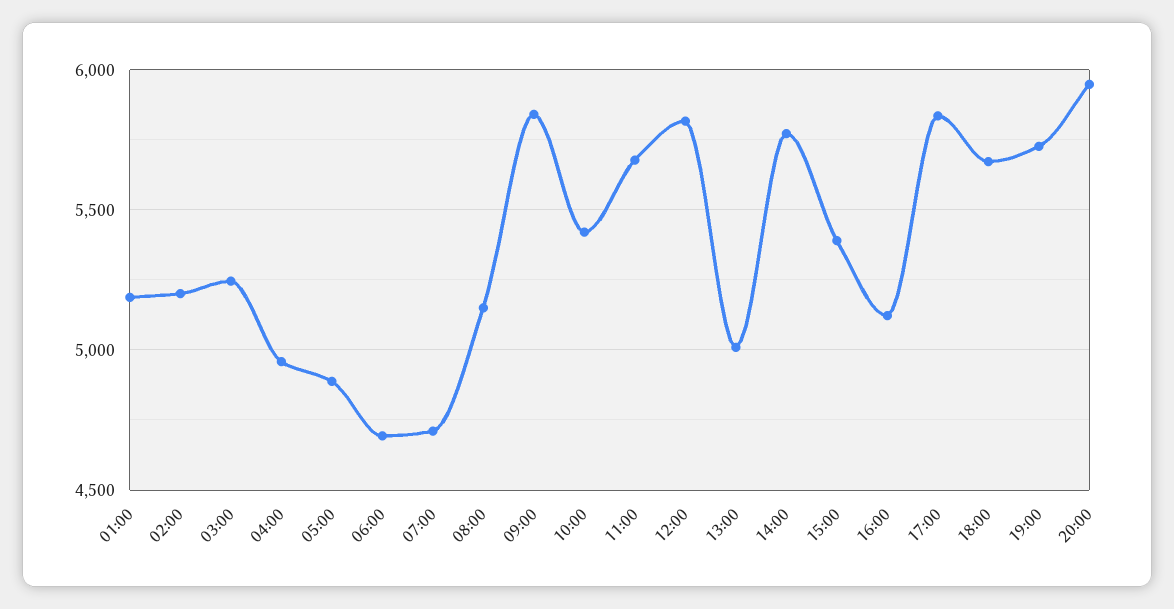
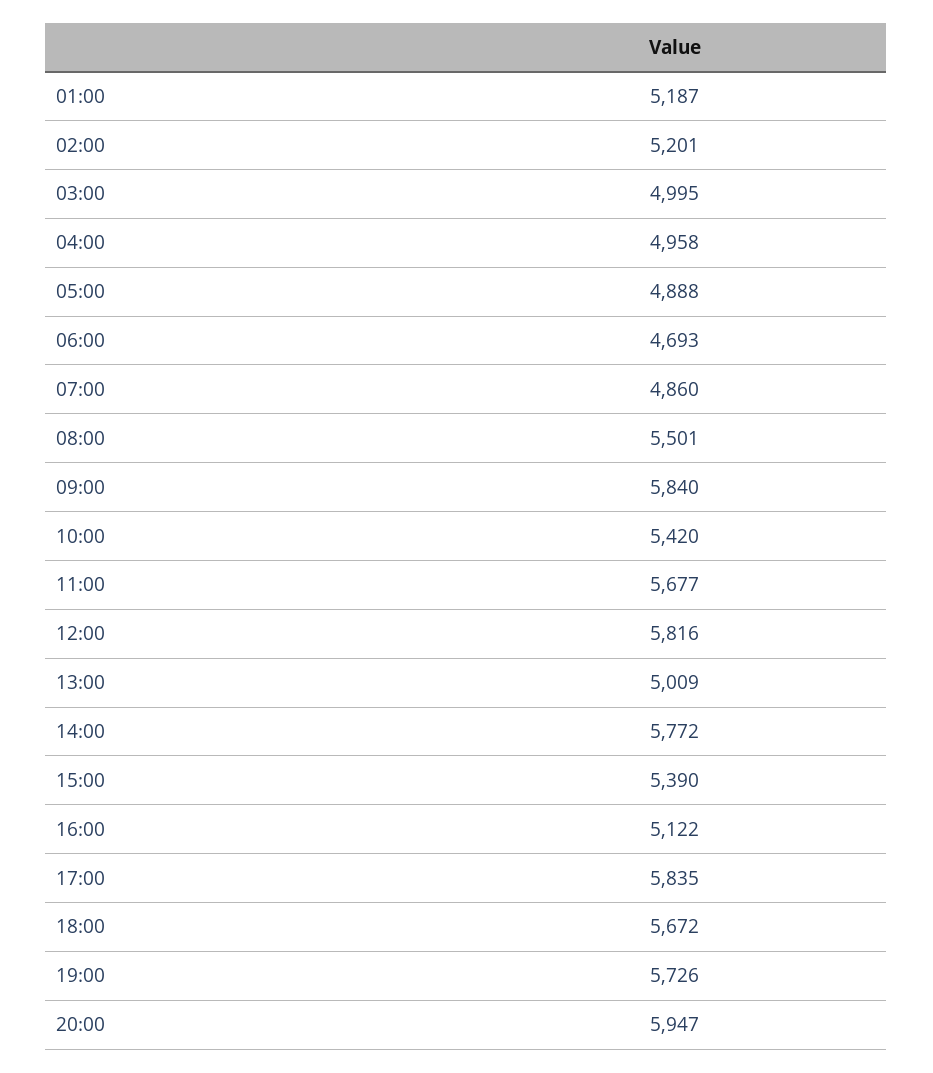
  {
    "01:00": 5187,
    "02:00": 5201,
-   "03:00": 5250,
+   "03:00": 4995,
    "04:00": 4958,
    "05:00": 4888,
    "06:00": 4693,
-   "07:00": 4700,
+   "07:00": 4860,
-   "08:00": 5150,
+   "08:00": 5501,
    "09:00": 5840,
    "10:00": 5420,
    "11:00": 5677,
    "12:00": 5816,
    "13:00": 5009,
    "14:00": 5772,
    "15:00": 5390,
    "16:00": 5122,
    "17:00": 5835,
    "18:00": 5672,
    "19:00": 5726,
    "20:00": 5947
  }

